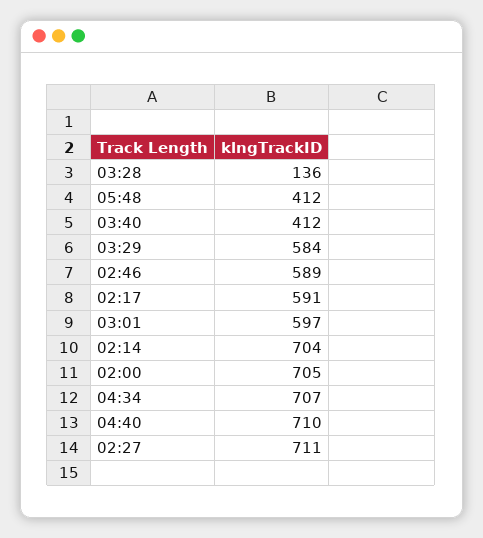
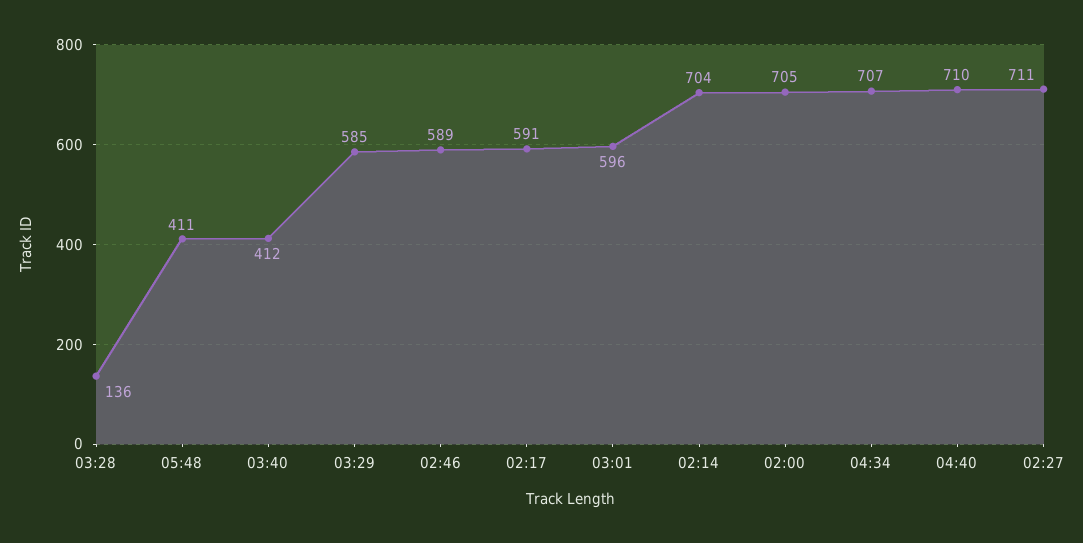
  {
    "03:28": 136,
-   "05:48": 412,
+   "05:48": 411,
    "03:40": 412,
-   "03:29": 584,
+   "03:29": 585,
    "02:46": 589,
    "02:17": 591,
-   "03:01": 597,
+   "03:01": 596,
    "02:14": 704,
    "02:00": 705,
    "04:34": 707,
    "04:40": 710,
    "02:27": 711
  }

